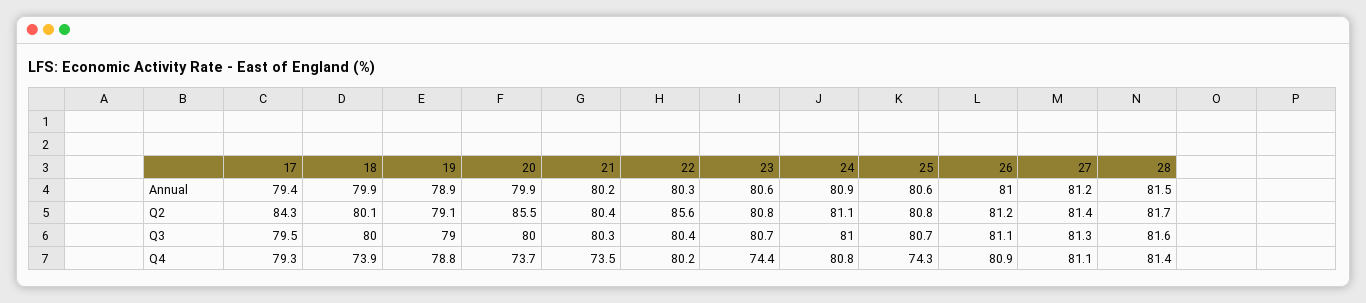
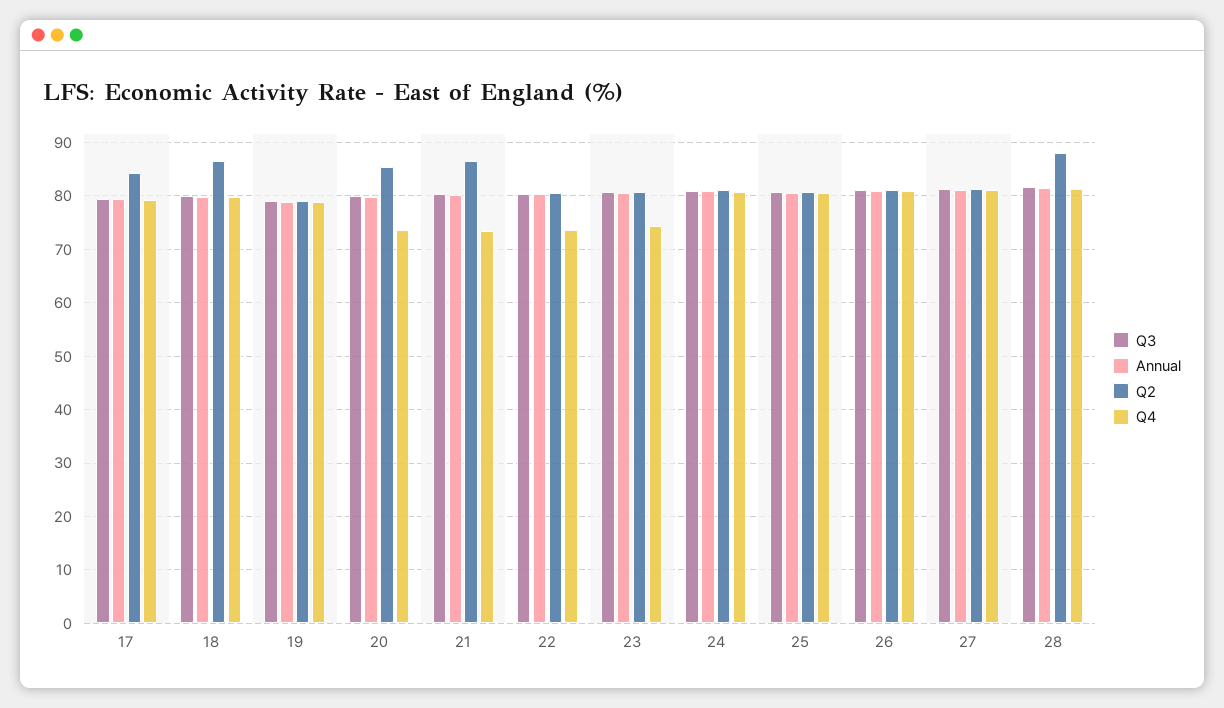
  {
    "Annual": {
      "17": 79.4,
      "18": 79.9,
      "19": 78.9,
      "20": 79.9,
      "21": 80.2,
      "22": 80.3,
      "23": 80.6,
      "24": 80.9,
      "25": 80.6,
      "26": 81,
      "27": 81.2,
      "28": 81.5
    },
    "Q2": {
      "17": 84.3,
-     "18": 80.1,
+     "18": 86,
      "19": 79.1,
      "20": 85.5,
-     "21": 80.4,
+     "21": 86,
-     "22": 85.6,
+     "22": 80,
      "23": 80.8,
      "24": 81.1,
      "25": 80.8,
      "26": 81.2,
      "27": 81.4,
-     "28": 81.7
+     "28": 88
    },
    "Q3": {
      "17": 79.5,
      "18": 80,
      "19": 79,
      "20": 80,
      "21": 80.3,
      "22": 80.4,
      "23": 80.7,
      "24": 81,
      "25": 80.7,
      "26": 81.1,
      "27": 81.3,
      "28": 81.6
    },
    "Q4": {
      "17": 79.3,
-     "18": 73.9,
+     "18": 80,
      "19": 78.8,
      "20": 73.7,
      "21": 73.5,
-     "22": 80.2,
+     "22": 74,
      "23": 74.4,
      "24": 80.8,
-     "25": 74.3,
+     "25": 80,
      "26": 80.9,
      "27": 81.1,
      "28": 81.4
    }
  }

